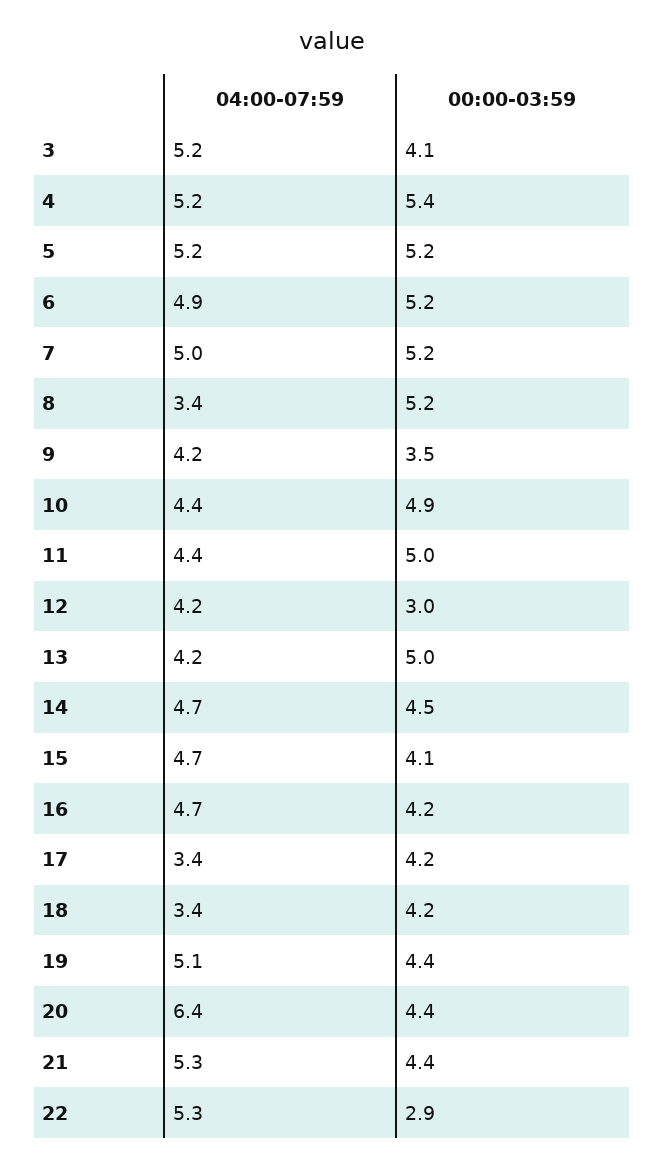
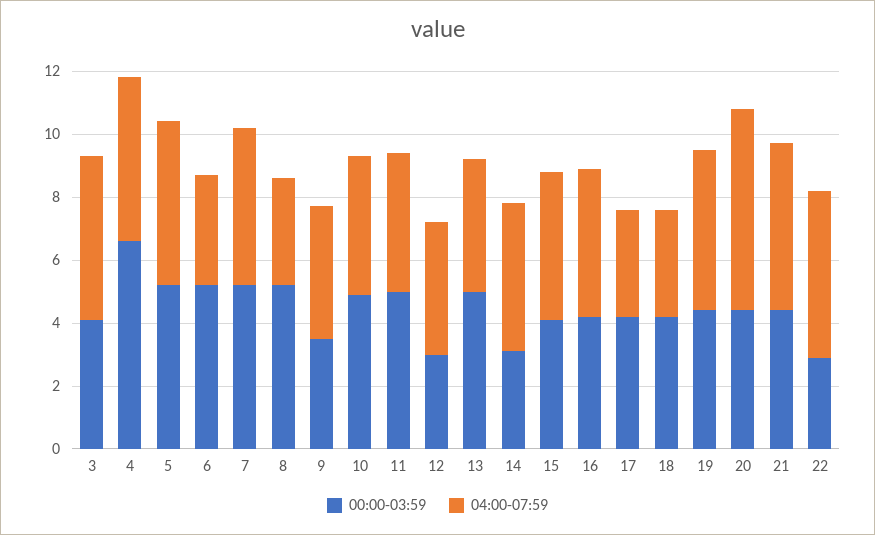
  {
    "04:00-07:59": {
      "3": 5.2,
      "4": 5.2,
      "5": 5.2,
-     "6": 4.9,
+     "6": 3.5,
      "7": 5,
      "8": 3.4,
      "9": 4.2,
      "10": 4.4,
      "11": 4.4,
      "12": 4.2,
      "13": 4.2,
      "14": 4.7,
      "15": 4.7,
      "16": 4.7,
      "17": 3.4,
      "18": 3.4,
      "19": 5.1,
      "20": 6.4,
      "21": 5.3,
      "22": 5.3
    },
    "00:00-03:59": {
      "3": 4.1,
-     "4": 5.4,
+     "4": 6.5,
      "5": 5.2,
      "6": 5.2,
      "7": 5.2,
      "8": 5.2,
      "9": 3.5,
      "10": 4.9,
      "11": 5,
      "12": 3,
      "13": 5,
-     "14": 4.5,
+     "14": 3,
      "15": 4.1,
      "16": 4.2,
      "17": 4.2,
      "18": 4.2,
      "19": 4.4,
      "20": 4.4,
      "21": 4.4,
      "22": 2.9
    }
  }

